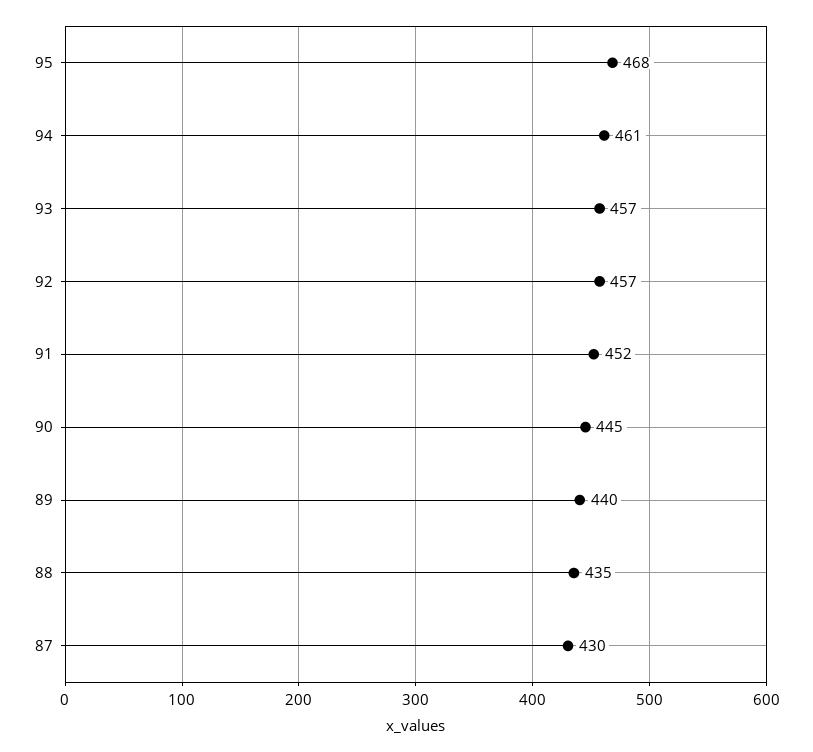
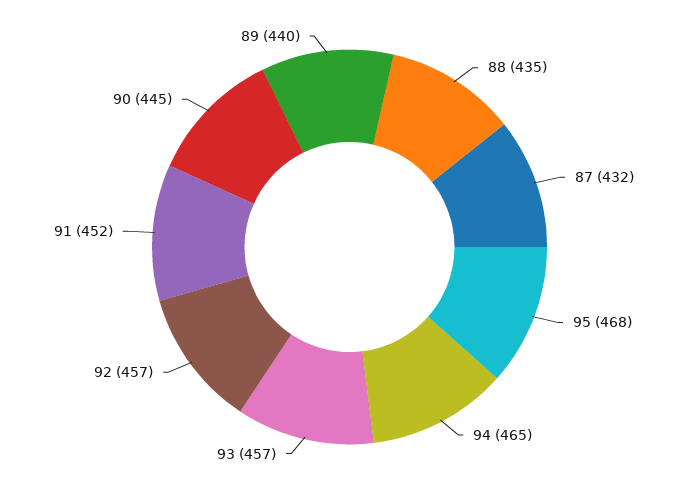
  {
    "95": 468,
-   "94": 461,
+   "94": 465,
    "93": 457,
    "92": 457,
    "91": 452,
    "90": 445,
    "89": 440,
    "88": 435,
-   "87": 430
+   "87": 432
  }

